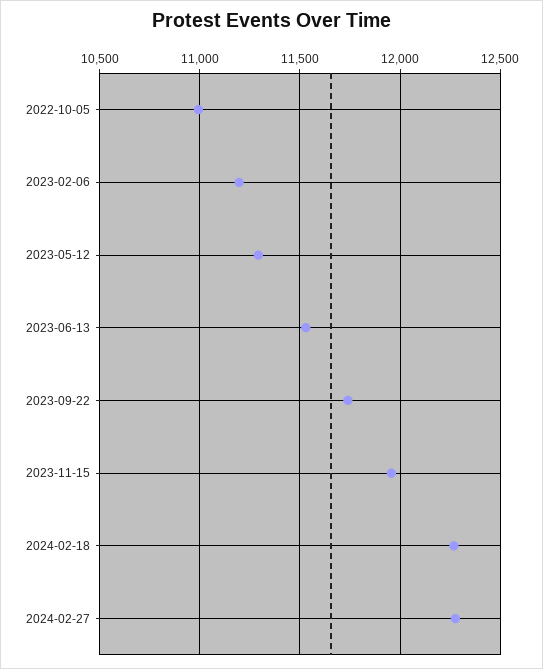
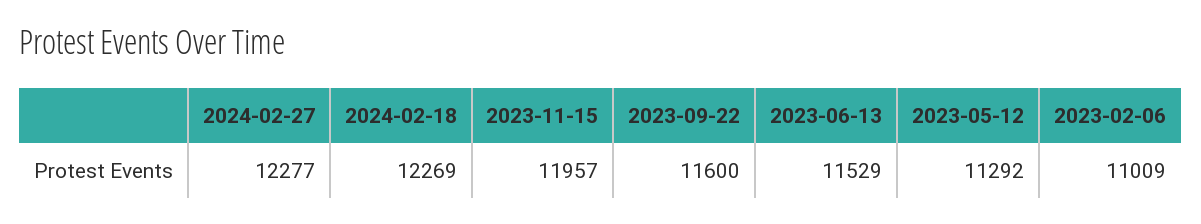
  {
-   "2022-10-05": 11000,
-   "2023-02-06": 11200,
+   "2023-02-06": 11009,
    "2023-05-12": 11292,
    "2023-06-13": 11529,
-   "2023-09-22": 11750,
+   "2023-09-22": 11600,
    "2023-11-15": 11957,
    "2024-02-18": 12269,
    "2024-02-27": 12277
  }

